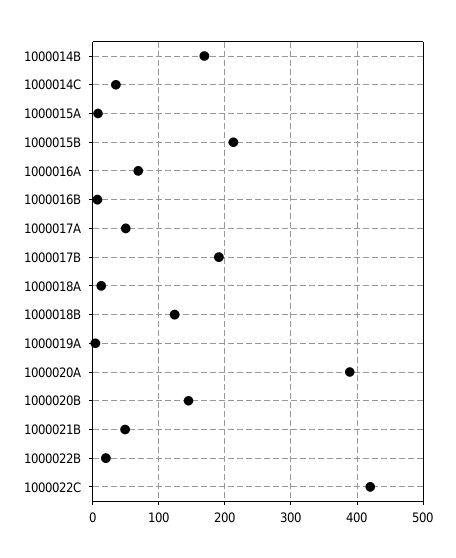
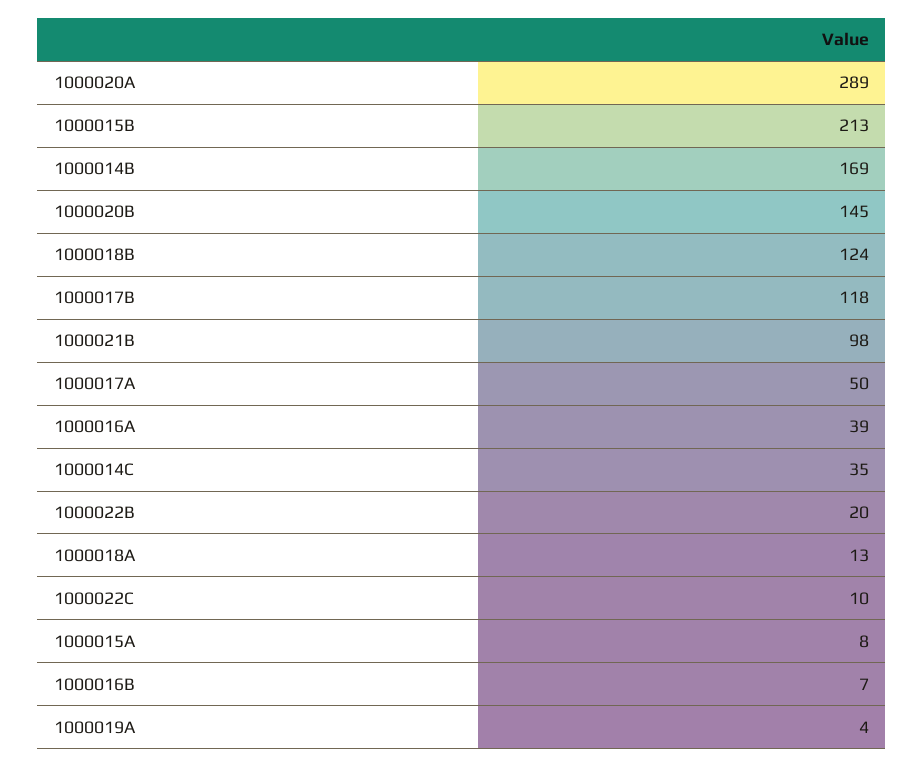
  {
    "1000014B": 169,
    "1000014C": 35,
    "1000015A": 8,
    "1000015B": 213,
-   "1000016A": 70,
+   "1000016A": 39,
    "1000016B": 7,
    "1000017A": 50,
-   "1000017B": 190,
+   "1000017B": 118,
    "1000018A": 13,
    "1000018B": 124,
    "1000019A": 4,
-   "1000020A": 390,
+   "1000020A": 289,
    "1000020B": 145,
-   "1000021B": 50,
+   "1000021B": 98,
    "1000022B": 20,
-   "1000022C": 420
+   "1000022C": 10
  }

